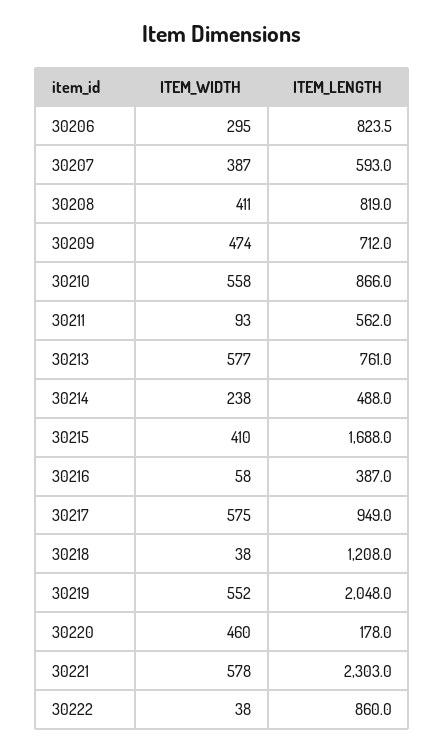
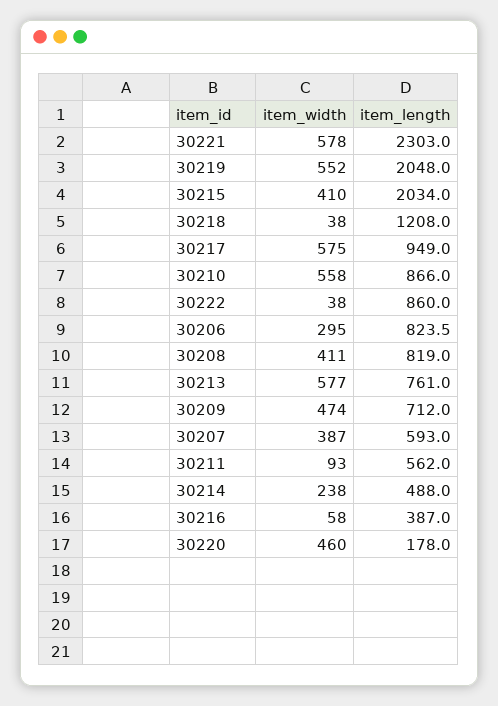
  {
    "ITEM_WIDTH": {
      "30206": 295,
      "30207": 387,
      "30208": 411,
      "30209": 474,
      "30210": 558,
      "30211": 93,
      "30213": 577,
      "30214": 238,
      "30215": 410,
      "30216": 58,
      "30217": 575,
      "30218": 38,
      "30219": 552,
      "30220": 460,
      "30221": 578,
      "30222": 38
    },
    "ITEM_LENGTH": {
      "30206": 823.5,
      "30207": 593,
      "30208": 819,
      "30209": 712,
      "30210": 866,
      "30211": 562,
      "30213": 761,
      "30214": 488,
-     "30215": 1688,
+     "30215": 2034,
      "30216": 387,
      "30217": 949,
      "30218": 1208,
      "30219": 2048,
      "30220": 178,
      "30221": 2303,
      "30222": 860
    }
  }

